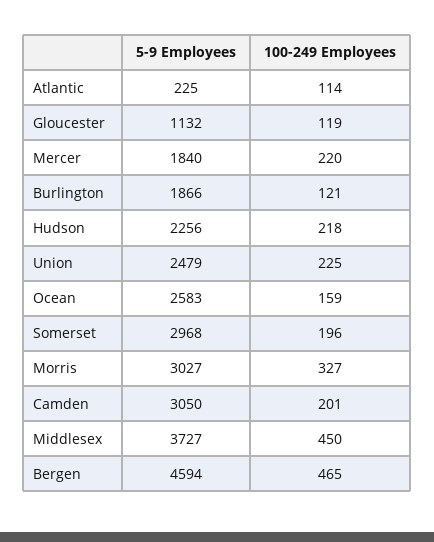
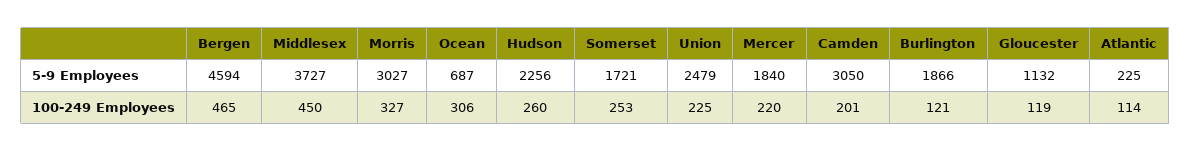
  {
    "5-9 Employees": {
      "Atlantic": 225,
      "Gloucester": 1132,
      "Mercer": 1840,
      "Burlington": 1866,
      "Hudson": 2256,
      "Union": 2479,
-     "Ocean": 2583,
+     "Ocean": 687,
-     "Somerset": 2968,
+     "Somerset": 1721,
      "Morris": 3027,
      "Camden": 3050,
      "Middlesex": 3727,
      "Bergen": 4594
    },
    "100-249 Employees": {
      "Atlantic": 114,
      "Gloucester": 119,
      "Mercer": 220,
      "Burlington": 121,
-     "Hudson": 218,
+     "Hudson": 260,
      "Union": 225,
-     "Ocean": 159,
+     "Ocean": 306,
-     "Somerset": 196,
+     "Somerset": 253,
      "Morris": 327,
      "Camden": 201,
      "Middlesex": 450,
      "Bergen": 465
    }
  }

